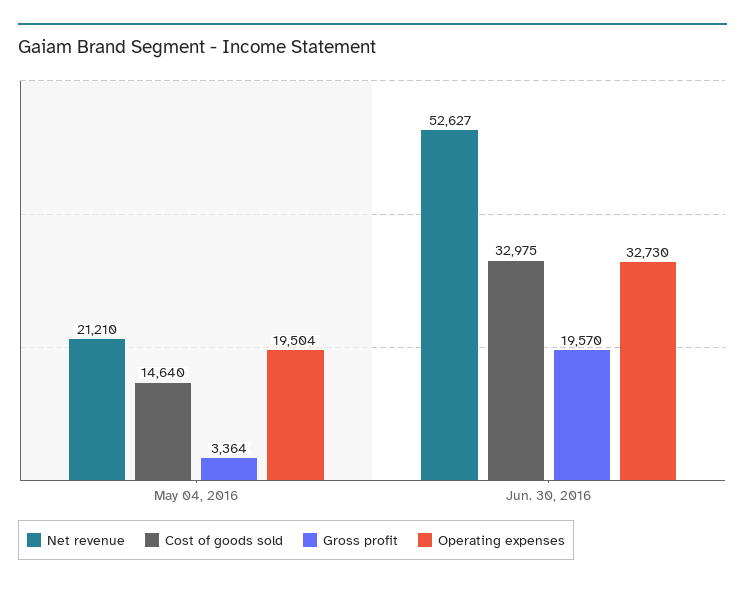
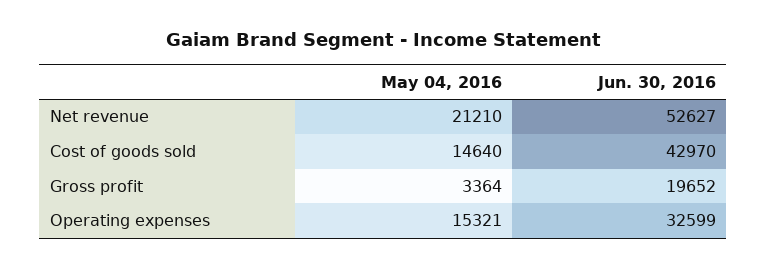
  {
    "Net revenue": {
      "May 04, 2016": 21210,
      "Jun. 30, 2016": 52627
    },
    "Cost of goods sold": {
      "May 04, 2016": 14640,
-     "Jun. 30, 2016": 32975
+     "Jun. 30, 2016": 42970
    },
    "Gross profit": {
      "May 04, 2016": 3364,
-     "Jun. 30, 2016": 19570
+     "Jun. 30, 2016": 19652
    },
    "Operating expenses": {
-     "May 04, 2016": 19504,
+     "May 04, 2016": 15321,
-     "Jun. 30, 2016": 32730
+     "Jun. 30, 2016": 32599
    }
  }

